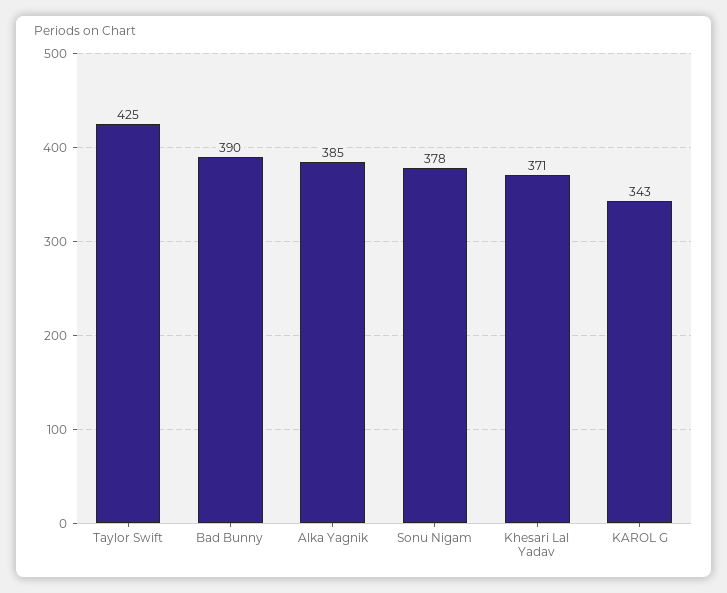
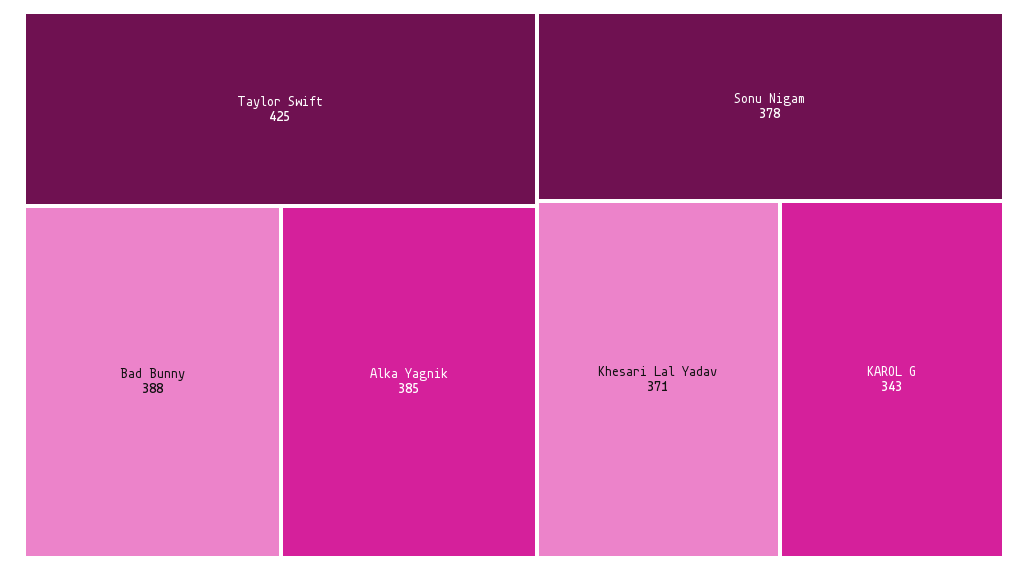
  {
    "Taylor Swift": 425,
-   "Bad Bunny": 390,
+   "Bad Bunny": 388,
    "Alka Yagnik": 385,
    "Sonu Nigam": 378,
    "Khesari Lal Yadav": 371,
    "KAROL G": 343
  }

